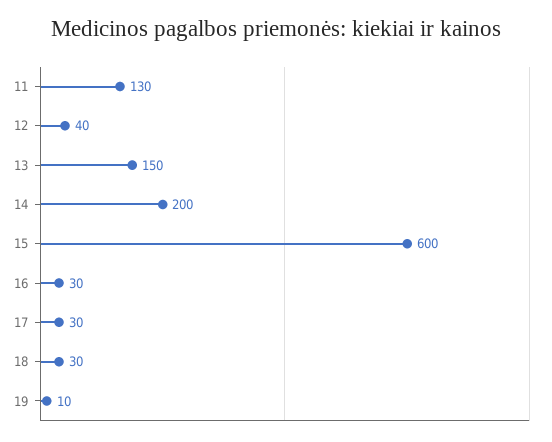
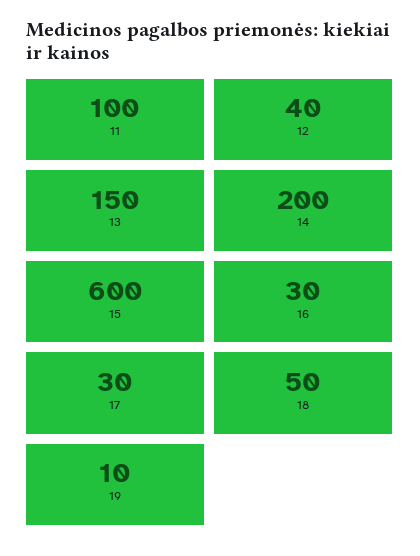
  {
-   "11": 130,
+   "11": 100,
    "12": 40,
    "13": 150,
    "14": 200,
    "15": 600,
    "16": 30,
    "17": 30,
-   "18": 30,
+   "18": 50,
    "19": 10
  }

